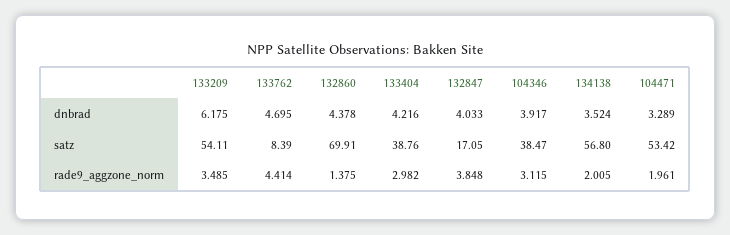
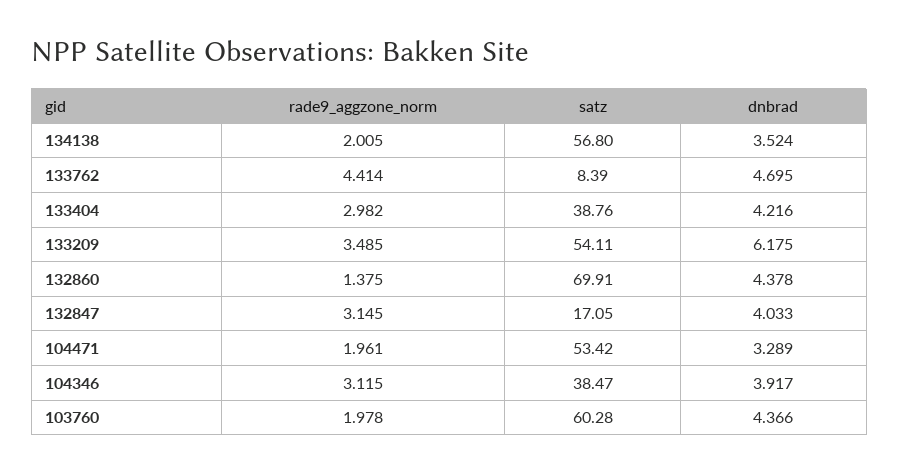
  {
    "133209": {
      "dnbrad": 6.175,
      "satz": 54.11,
      "rade9_aggzone_norm": 3.485
    },
    "133762": {
      "dnbrad": 4.695,
      "satz": 8.39,
      "rade9_aggzone_norm": 4.414
    },
    "132860": {
      "dnbrad": 4.378,
      "satz": 69.91,
      "rade9_aggzone_norm": 1.375
    },
    "133404": {
      "dnbrad": 4.216,
      "satz": 38.76,
      "rade9_aggzone_norm": 2.982
    },
    "132847": {
      "dnbrad": 4.033,
      "satz": 17.05,
-     "rade9_aggzone_norm": 3.848
+     "rade9_aggzone_norm": 3.145
    },
    "104346": {
      "dnbrad": 3.917,
      "satz": 38.47,
      "rade9_aggzone_norm": 3.115
    },
    "134138": {
      "dnbrad": 3.524,
      "satz": 56.8,
      "rade9_aggzone_norm": 2.005
    },
    "104471": {
      "dnbrad": 3.289,
      "satz": 53.42,
      "rade9_aggzone_norm": 1.961
-   }
+   },
+   "103760": {
+     "rade9_aggzone_norm": 1.978,
+     "satz": 60.28,
+     "dnbrad": 4.366
+   }
  }

